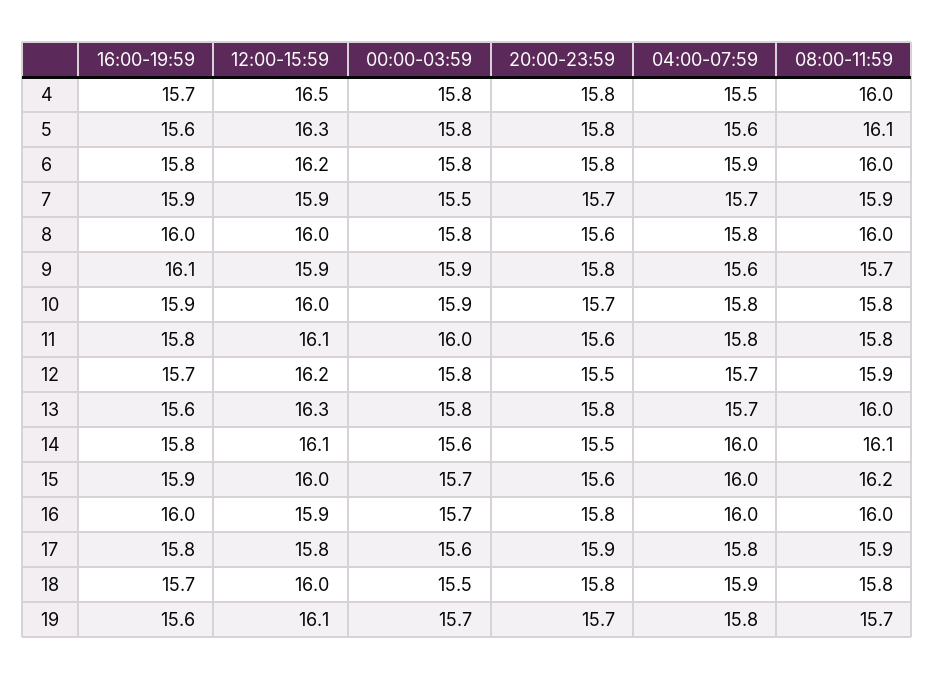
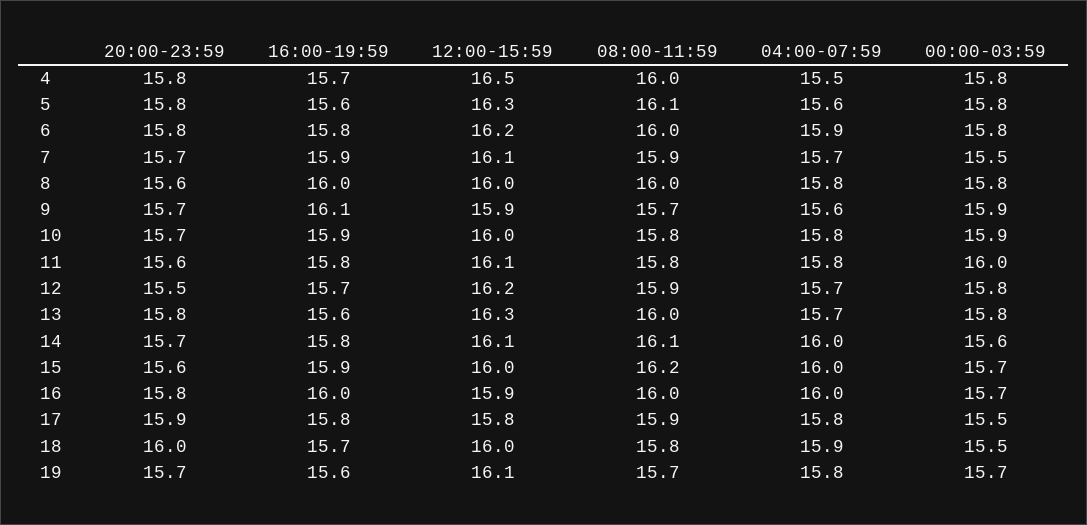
  {
    "16:00-19:59": {
      "4": 15.7,
      "5": 15.6,
      "6": 15.8,
      "7": 15.9,
      "8": 16,
      "9": 16.1,
      "10": 15.9,
      "11": 15.8,
      "12": 15.7,
      "13": 15.6,
      "14": 15.8,
      "15": 15.9,
      "16": 16,
      "17": 15.8,
      "18": 15.7,
      "19": 15.6
    },
    "12:00-15:59": {
      "4": 16.5,
      "5": 16.3,
      "6": 16.2,
-     "7": 15.9,
+     "7": 16.1,
      "8": 16,
      "9": 15.9,
      "10": 16,
      "11": 16.1,
      "12": 16.2,
      "13": 16.3,
      "14": 16.1,
      "15": 16,
      "16": 15.9,
      "17": 15.8,
      "18": 16,
      "19": 16.1
    },
    "00:00-03:59": {
      "4": 15.8,
      "5": 15.8,
      "6": 15.8,
      "7": 15.5,
      "8": 15.8,
      "9": 15.9,
      "10": 15.9,
      "11": 16,
      "12": 15.8,
      "13": 15.8,
      "14": 15.6,
      "15": 15.7,
      "16": 15.7,
-     "17": 15.6,
+     "17": 15.5,
      "18": 15.5,
      "19": 15.7
    },
    "20:00-23:59": {
      "4": 15.8,
      "5": 15.8,
      "6": 15.8,
      "7": 15.7,
      "8": 15.6,
-     "9": 15.8,
+     "9": 15.7,
      "10": 15.7,
      "11": 15.6,
      "12": 15.5,
      "13": 15.8,
-     "14": 15.5,
+     "14": 15.7,
      "15": 15.6,
      "16": 15.8,
      "17": 15.9,
-     "18": 15.8,
+     "18": 16,
      "19": 15.7
    },
    "04:00-07:59": {
      "4": 15.5,
      "5": 15.6,
      "6": 15.9,
      "7": 15.7,
      "8": 15.8,
      "9": 15.6,
      "10": 15.8,
      "11": 15.8,
      "12": 15.7,
      "13": 15.7,
      "14": 16,
      "15": 16,
      "16": 16,
      "17": 15.8,
      "18": 15.9,
      "19": 15.8
    },
    "08:00-11:59": {
      "4": 16,
      "5": 16.1,
      "6": 16,
      "7": 15.9,
      "8": 16,
      "9": 15.7,
      "10": 15.8,
      "11": 15.8,
      "12": 15.9,
      "13": 16,
      "14": 16.1,
      "15": 16.2,
      "16": 16,
      "17": 15.9,
      "18": 15.8,
      "19": 15.7
    }
  }

